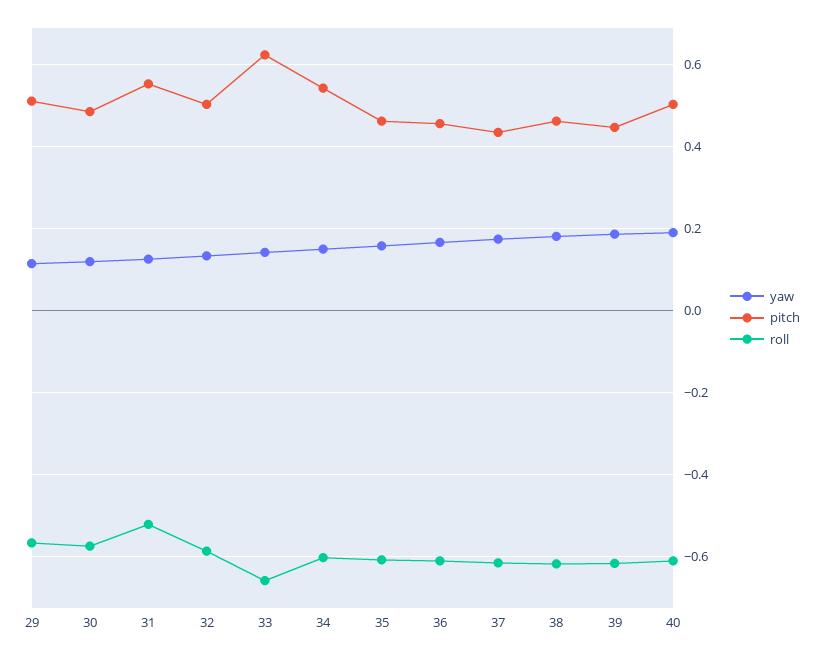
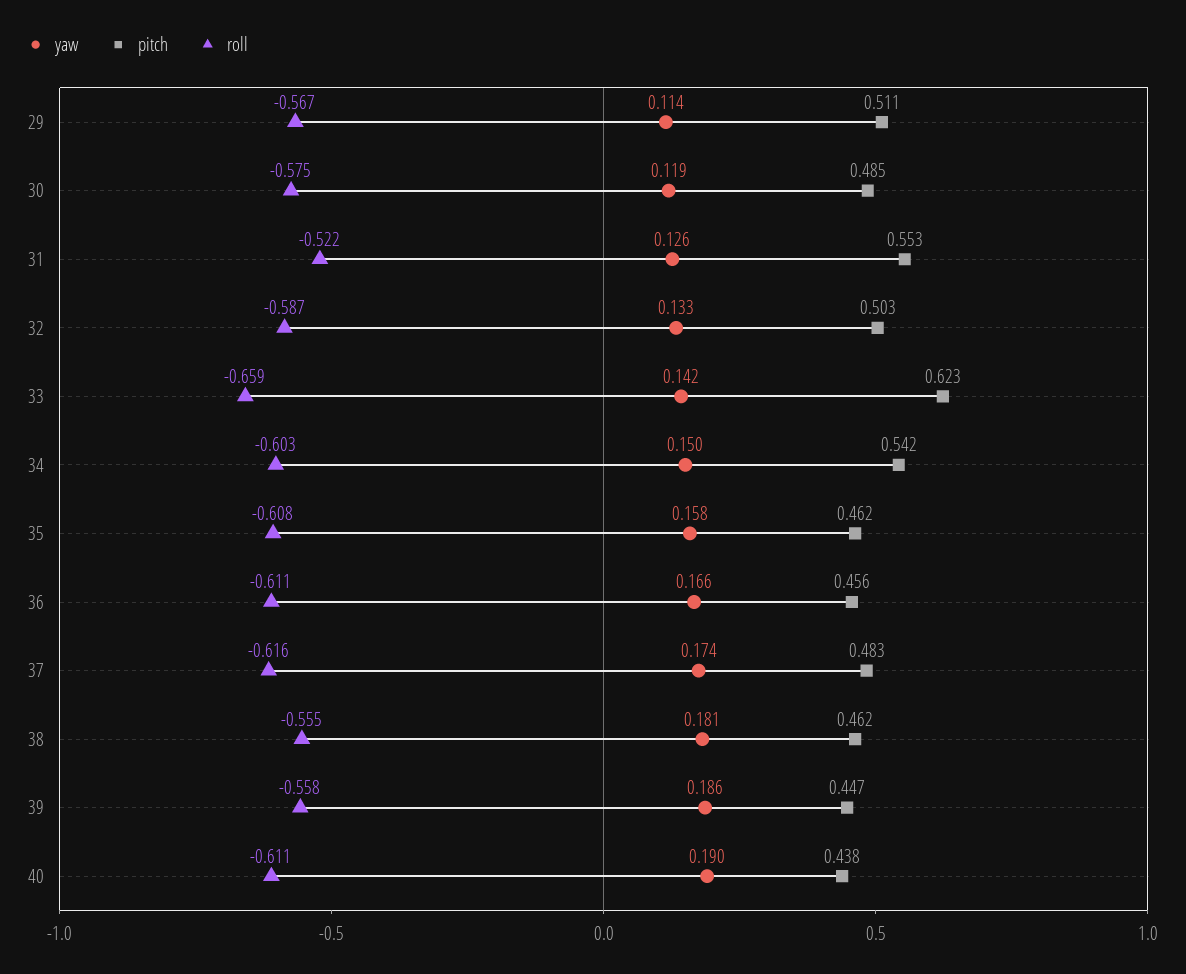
  {
    "yaw": {
      "29": 0.114,
      "30": 0.119,
      "31": 0.126,
      "32": 0.133,
      "33": 0.142,
      "34": 0.15,
      "35": 0.158,
      "36": 0.166,
      "37": 0.174,
      "38": 0.181,
      "39": 0.186,
      "40": 0.19
    },
    "pitch": {
      "29": 0.511,
      "30": 0.485,
      "31": 0.553,
      "32": 0.503,
      "33": 0.623,
      "34": 0.542,
      "35": 0.462,
      "36": 0.456,
-     "37": 0.44,
+     "37": 0.483,
      "38": 0.462,
      "39": 0.447,
-     "40": 0.5
+     "40": 0.438
    },
    "roll": {
      "29": -0.567,
      "30": -0.575,
      "31": -0.522,
      "32": -0.587,
      "33": -0.659,
      "34": -0.603,
      "35": -0.608,
      "36": -0.611,
      "37": -0.616,
-     "38": -0.62,
+     "38": -0.555,
-     "39": -0.62,
+     "39": -0.558,
      "40": -0.611
    }
  }

